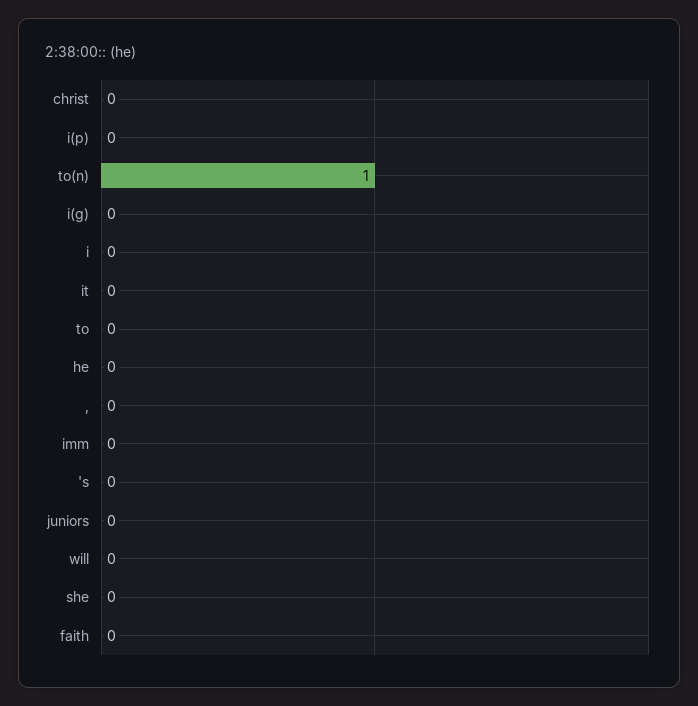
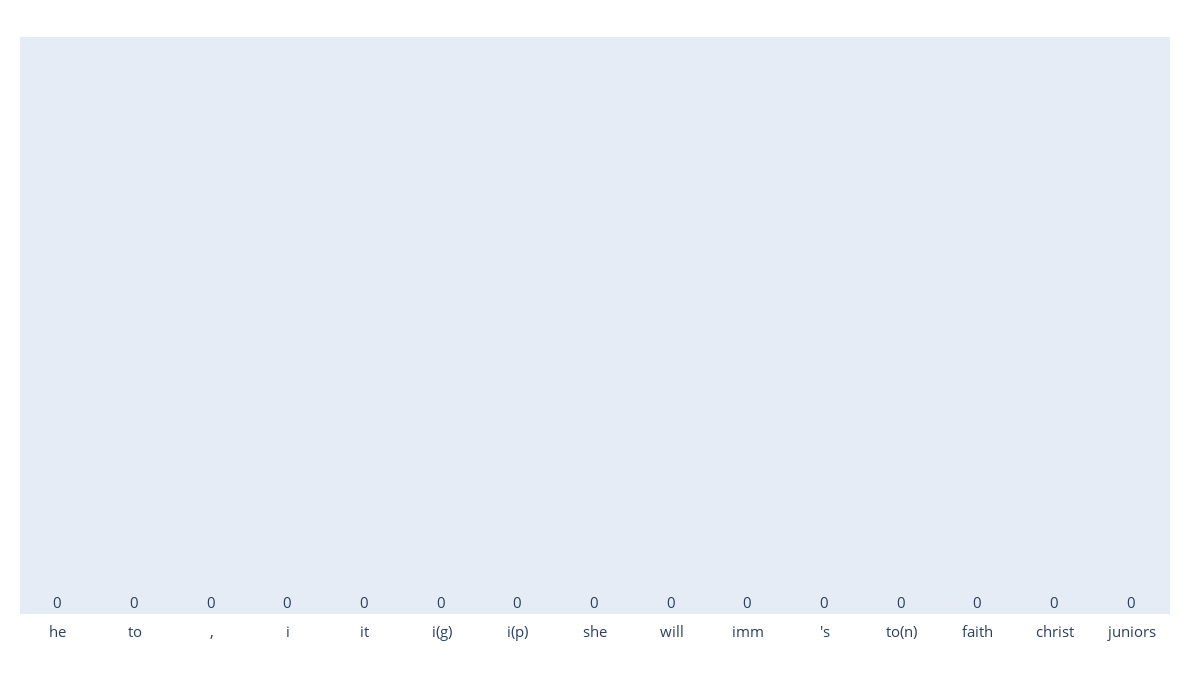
  {
    "christ": 0,
    "i(p)": 0,
-   "to(n)": 1,
+   "to(n)": 0,
    "i(g)": 0,
    "i": 0,
    "it": 0,
    "to": 0,
    "he": 0,
    ",": 0,
    "imm": 0,
    "'s": 0,
    "juniors": 0,
    "will": 0,
    "she": 0,
    "faith": 0
  }

